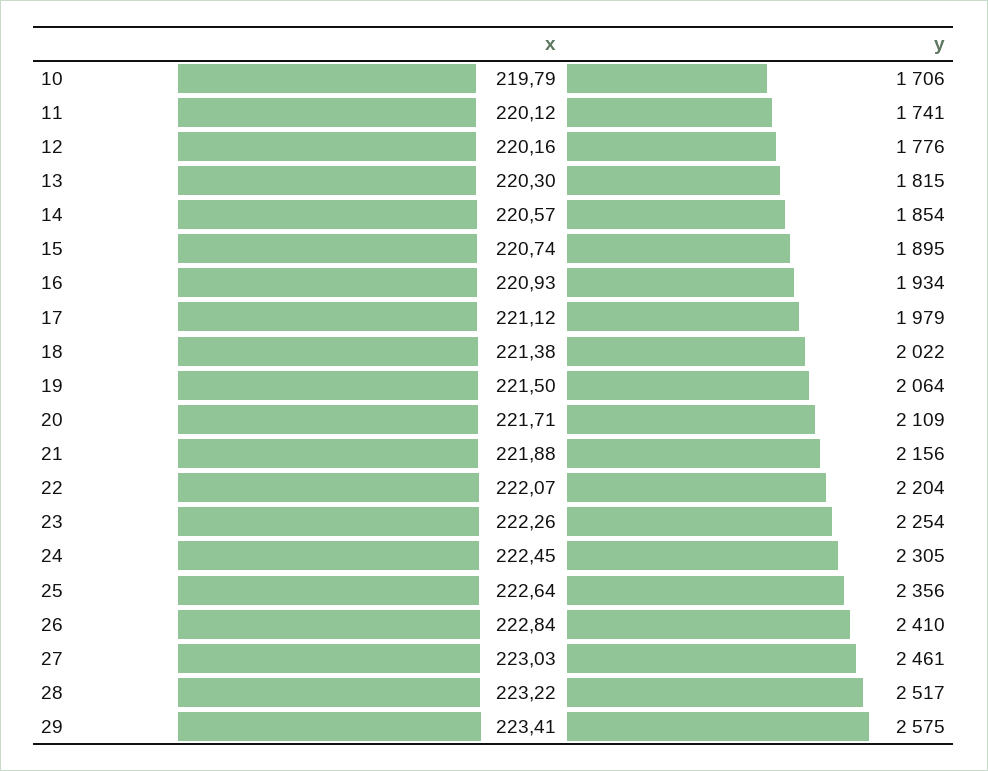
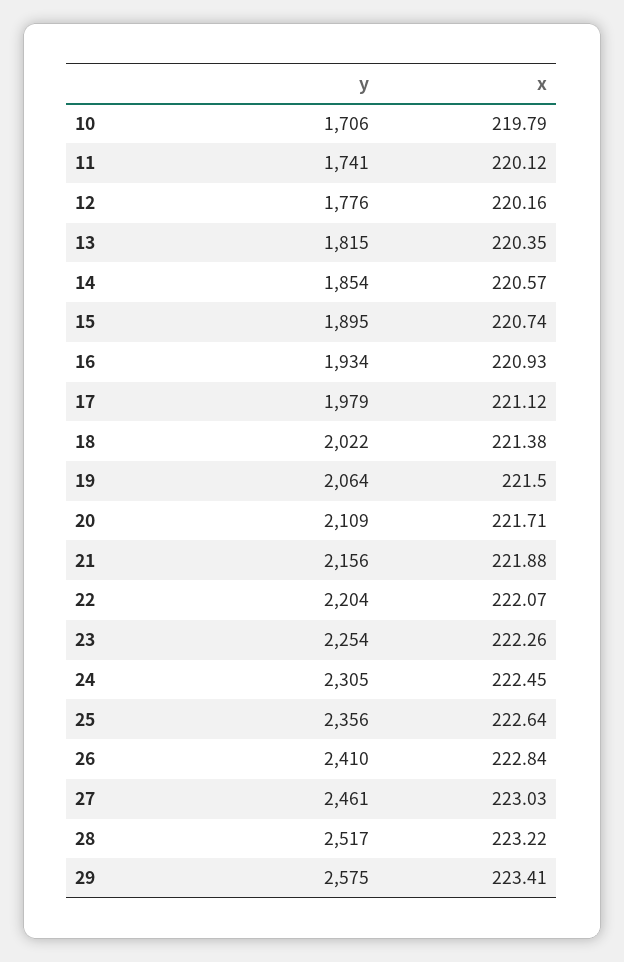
  {
    "x": {
      "10": 219.79,
      "11": 220.12,
      "12": 220.16,
-     "13": 220.3,
+     "13": 220.35,
      "14": 220.57,
      "15": 220.74,
      "16": 220.93,
      "17": 221.12,
      "18": 221.38,
      "19": 221.5,
      "20": 221.71,
      "21": 221.88,
      "22": 222.07,
      "23": 222.26,
      "24": 222.45,
      "25": 222.64,
      "26": 222.84,
      "27": 223.03,
      "28": 223.22,
      "29": 223.41
    },
    "y": {
      "10": 1706,
      "11": 1741,
      "12": 1776,
      "13": 1815,
      "14": 1854,
      "15": 1895,
      "16": 1934,
      "17": 1979,
      "18": 2022,
      "19": 2064,
      "20": 2109,
      "21": 2156,
      "22": 2204,
      "23": 2254,
      "24": 2305,
      "25": 2356,
      "26": 2410,
      "27": 2461,
      "28": 2517,
      "29": 2575
    }
  }

